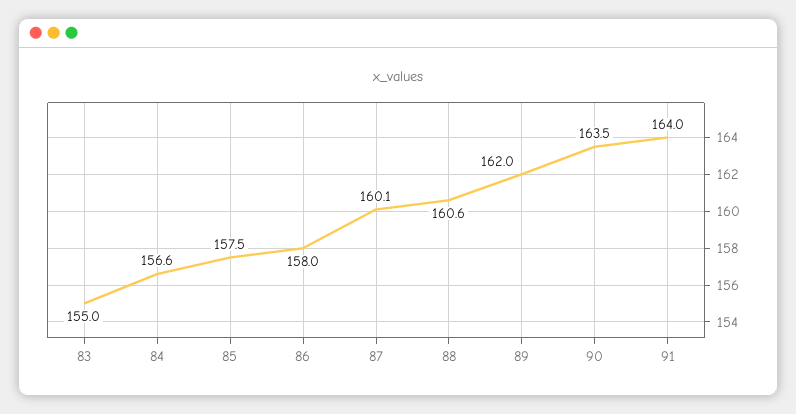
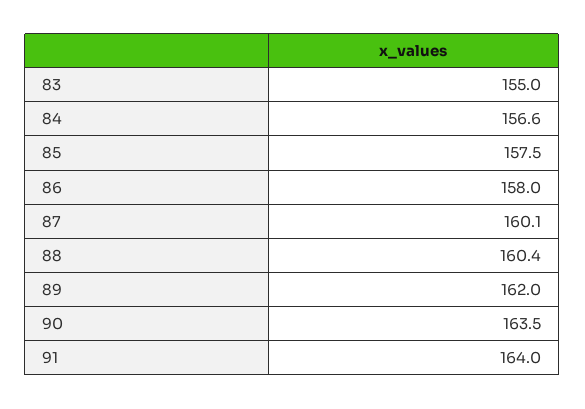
  {
    "83": 155,
    "84": 156.6,
    "85": 157.5,
    "86": 158,
    "87": 160.1,
-   "88": 160.6,
+   "88": 160.4,
    "89": 162,
    "90": 163.5,
    "91": 164
  }

